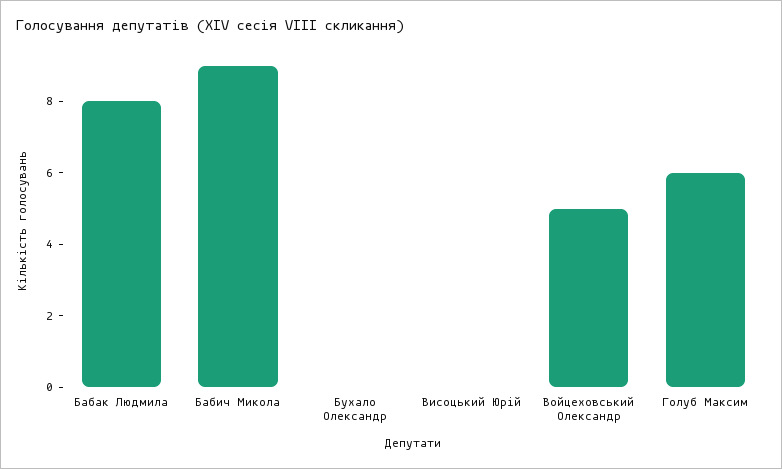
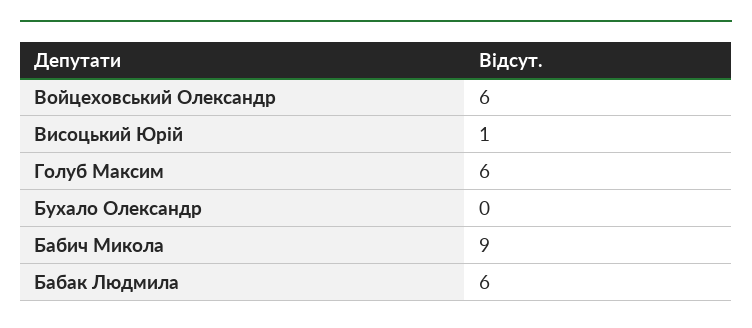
  {
-   "Бабак Людмила": 8,
+   "Бабак Людмила": 6,
    "Бабич Микола": 9,
    "Бухало Олександр": 0,
-   "Висоцький Юрій": 0,
+   "Висоцький Юрій": 1,
-   "Войцеховський Олександр": 5,
+   "Войцеховський Олександр": 6,
    "Голуб Максим": 6
  }

